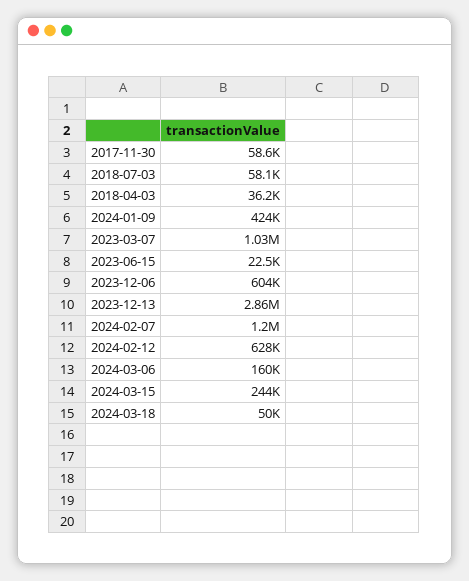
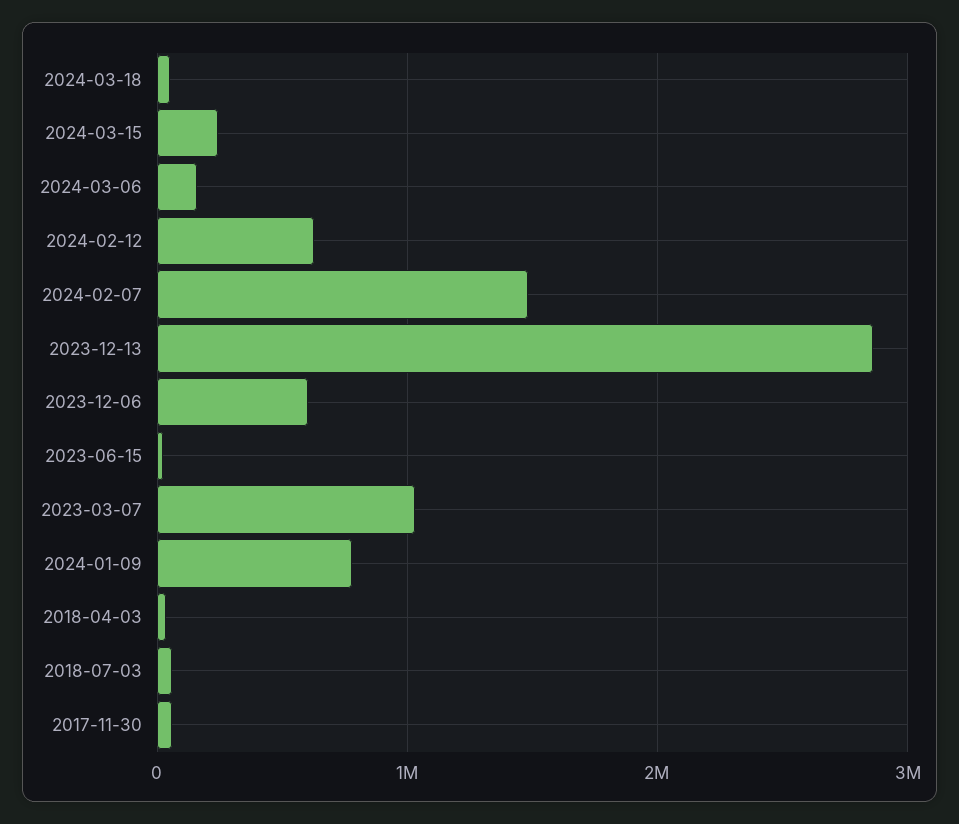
  {
    "2017-11-30": 58600,
    "2018-07-03": 58100,
    "2018-04-03": 36200,
-   "2024-01-09": 424000,
+   "2024-01-09": 800000,
    "2023-03-07": 1030000,
    "2023-06-15": 22500,
    "2023-12-06": 604000,
    "2023-12-13": 2860000,
-   "2024-02-07": 1200000,
+   "2024-02-07": 1500000,
    "2024-02-12": 628000,
    "2024-03-06": 160000,
    "2024-03-15": 244000,
    "2024-03-18": 50000
  }

